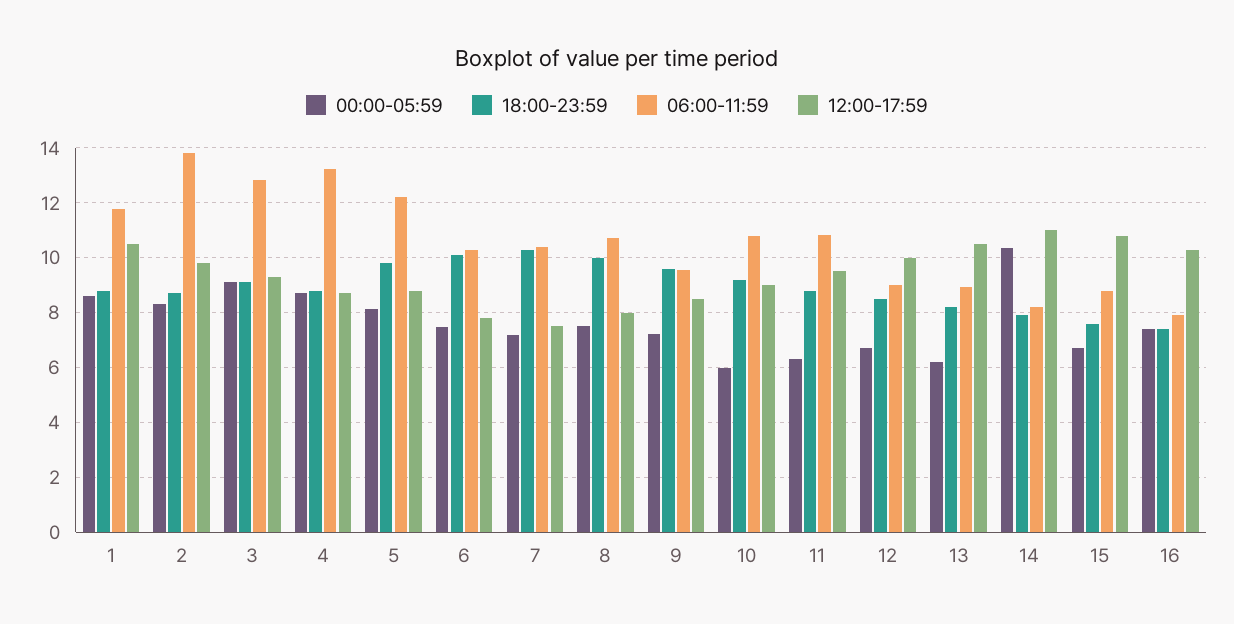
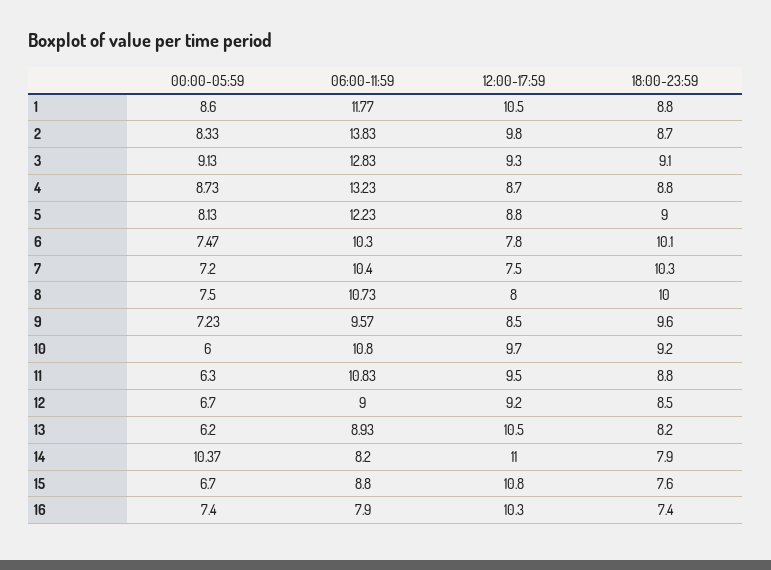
  {
    "00:00-05:59": {
      "1": 8.6,
      "2": 8.33,
      "3": 9.13,
      "4": 8.73,
      "5": 8.13,
      "6": 7.47,
      "7": 7.2,
      "8": 7.5,
      "9": 7.23,
      "10": 6,
      "11": 6.3,
      "12": 6.7,
      "13": 6.2,
      "14": 10.37,
      "15": 6.7,
      "16": 7.4
    },
    "18:00-23:59": {
      "1": 8.8,
      "2": 8.7,
      "3": 9.1,
      "4": 8.8,
-     "5": 9.75,
+     "5": 9,
      "6": 10.1,
      "7": 10.3,
      "8": 10,
      "9": 9.6,
      "10": 9.2,
      "11": 8.8,
      "12": 8.5,
      "13": 8.2,
      "14": 7.9,
      "15": 7.6,
      "16": 7.4
    },
    "06:00-11:59": {
      "1": 11.77,
      "2": 13.83,
      "3": 12.83,
      "4": 13.23,
      "5": 12.23,
      "6": 10.3,
      "7": 10.4,
      "8": 10.73,
      "9": 9.57,
      "10": 10.8,
      "11": 10.83,
      "12": 9,
      "13": 8.93,
      "14": 8.2,
      "15": 8.8,
      "16": 7.9
    },
    "12:00-17:59": {
      "1": 10.5,
      "2": 9.8,
      "3": 9.3,
      "4": 8.7,
      "5": 8.8,
      "6": 7.8,
      "7": 7.5,
      "8": 8,
      "9": 8.5,
-     "10": 9,
+     "10": 9.7,
      "11": 9.5,
-     "12": 10,
+     "12": 9.2,
      "13": 10.5,
      "14": 11,
      "15": 10.8,
      "16": 10.3
    }
  }

